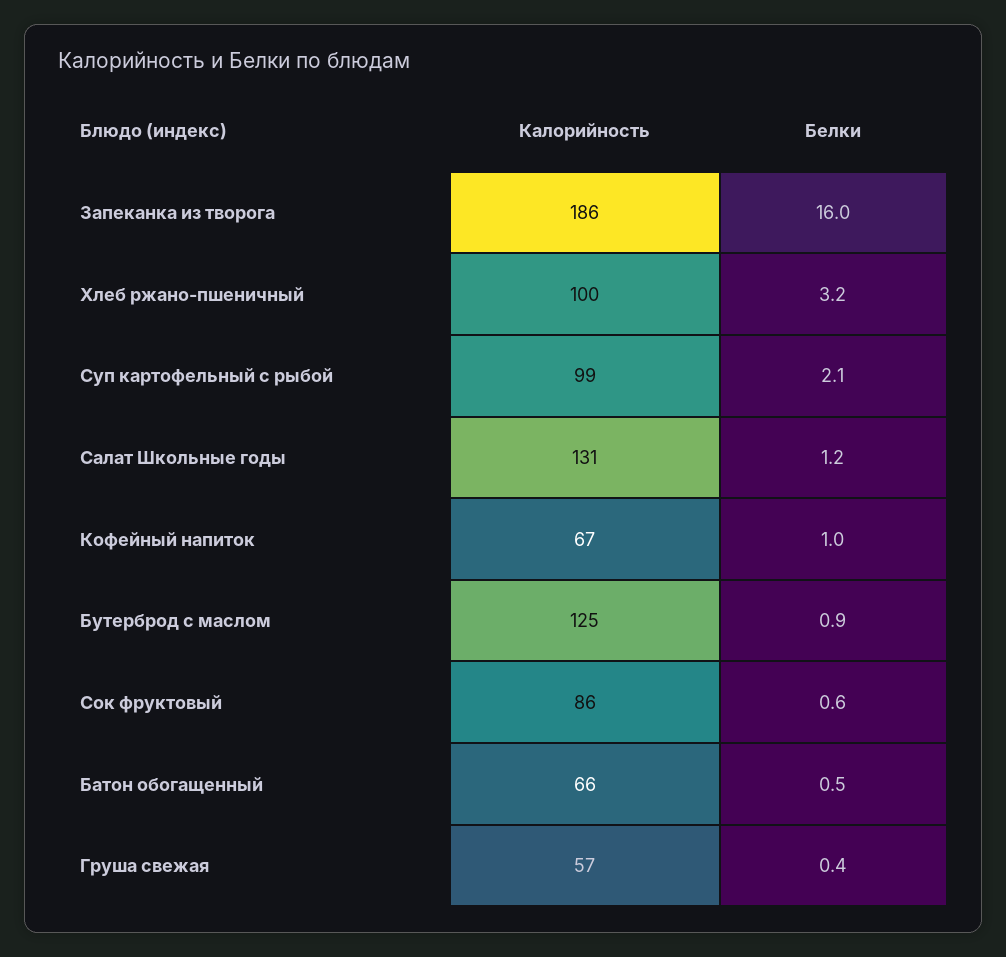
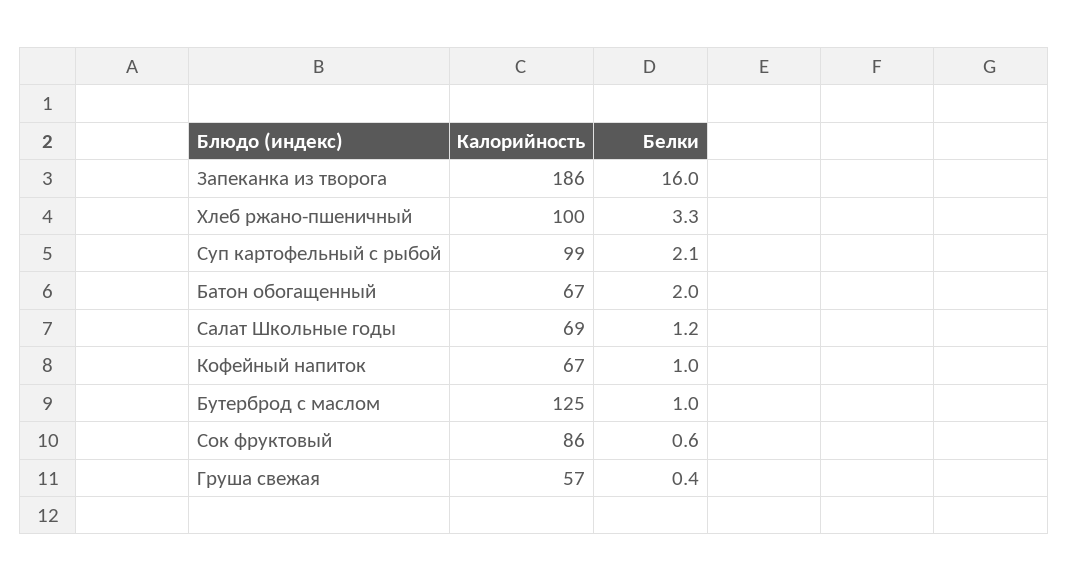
  {
    "Калорийность": {
      "Запеканка из творога": 186,
      "Хлеб ржано-пшеничный": 100,
      "Суп картофельный с рыбой": 99,
-     "Салат Школьные годы": 131,
+     "Салат Школьные годы": 69,
      "Кофейный напиток": 67,
      "Бутерброд с маслом": 125,
      "Сок фруктовый": 86,
-     "Батон обогащенный": 66,
+     "Батон обогащенный": 67,
      "Груша свежая": 57
    },
    "Белки": {
      "Запеканка из творога": 16,
-     "Хлеб ржано-пшеничный": 3.2,
+     "Хлеб ржано-пшеничный": 3.3,
      "Суп картофельный с рыбой": 2.1,
      "Салат Школьные годы": 1.2,
      "Кофейный напиток": 1,
-     "Бутерброд с маслом": 0.9,
+     "Бутерброд с маслом": 1,
      "Сок фруктовый": 0.6,
-     "Батон обогащенный": 0.5,
+     "Батон обогащенный": 2,
      "Груша свежая": 0.4
    }
  }

